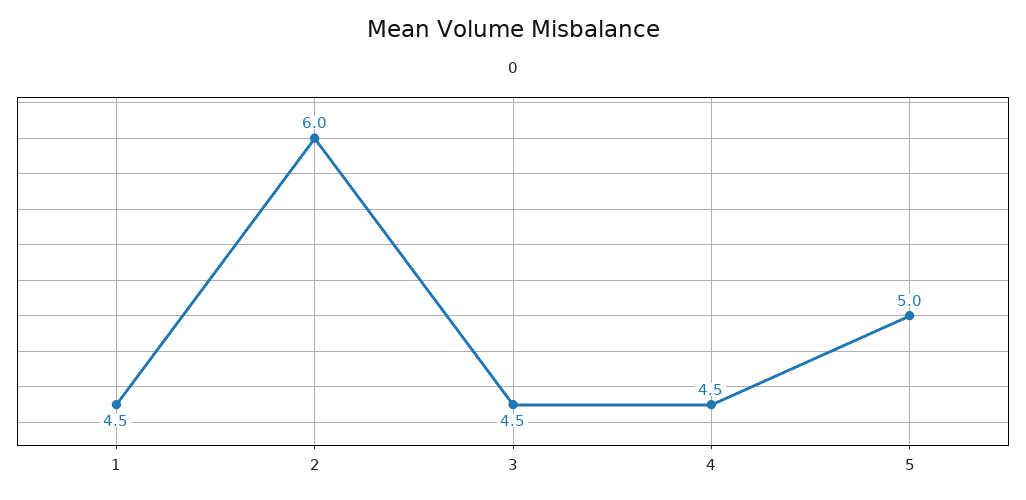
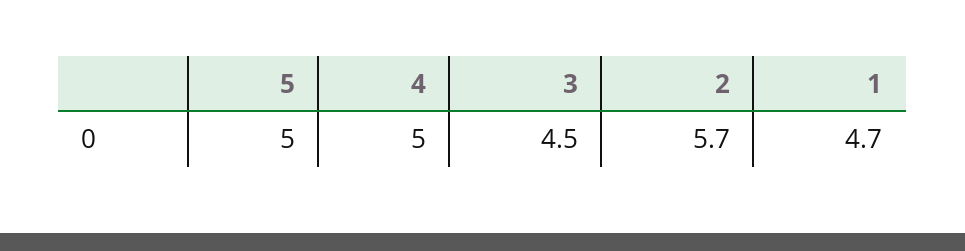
  {
-   "1": 4.5,
+   "1": 4.7,
-   "2": 6,
+   "2": 5.7,
    "3": 4.5,
-   "4": 4.5,
+   "4": 5,
    "5": 5
  }

